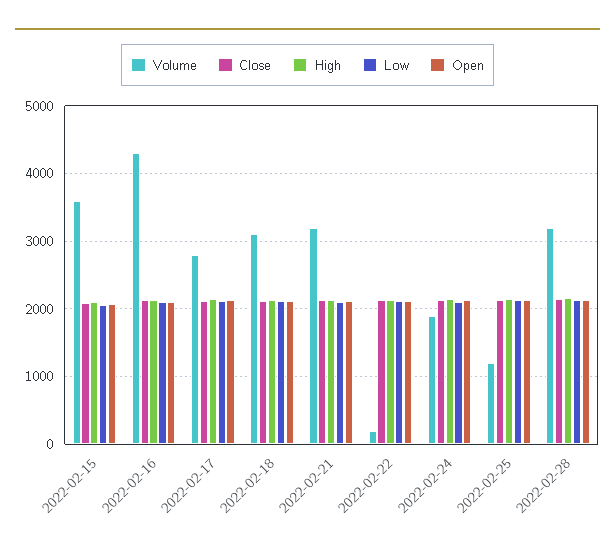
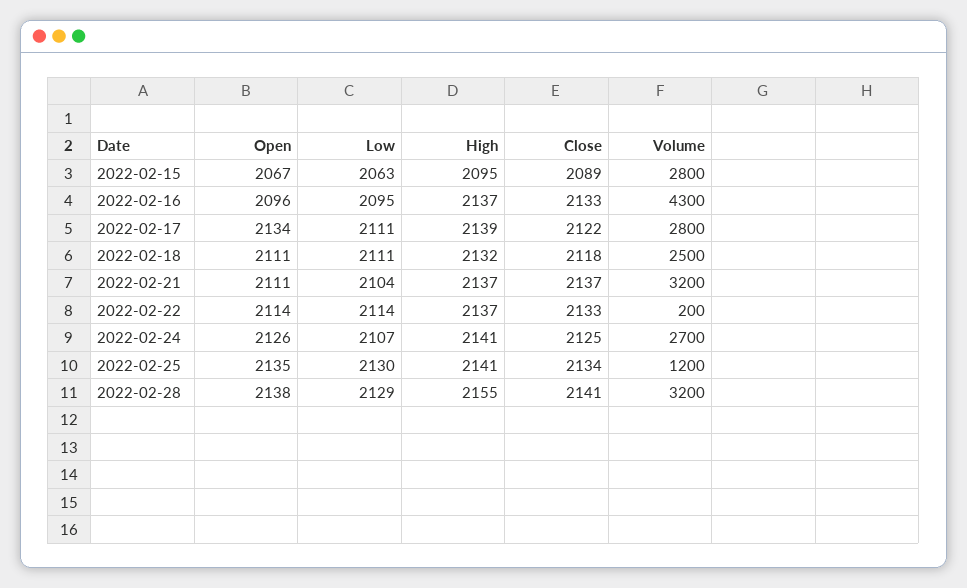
  {
    "Volume": {
-     "2022-02-15": 3600,
+     "2022-02-15": 2800,
      "2022-02-16": 4300,
      "2022-02-17": 2800,
-     "2022-02-18": 3100,
+     "2022-02-18": 2500,
      "2022-02-21": 3200,
      "2022-02-22": 200,
-     "2022-02-24": 1900,
+     "2022-02-24": 2700,
      "2022-02-25": 1200,
      "2022-02-28": 3200
    },
    "Close": {
      "2022-02-15": 2089,
      "2022-02-16": 2133,
      "2022-02-17": 2122,
      "2022-02-18": 2118,
      "2022-02-21": 2137,
      "2022-02-22": 2133,
      "2022-02-24": 2125,
      "2022-02-25": 2134,
      "2022-02-28": 2141
    },
    "High": {
      "2022-02-15": 2095,
      "2022-02-16": 2137,
      "2022-02-17": 2139,
      "2022-02-18": 2132,
      "2022-02-21": 2137,
      "2022-02-22": 2137,
      "2022-02-24": 2141,
      "2022-02-25": 2141,
      "2022-02-28": 2155
    },
    "Low": {
      "2022-02-15": 2063,
      "2022-02-16": 2095,
      "2022-02-17": 2111,
      "2022-02-18": 2111,
      "2022-02-21": 2104,
      "2022-02-22": 2114,
      "2022-02-24": 2107,
      "2022-02-25": 2130,
      "2022-02-28": 2129
    },
    "Open": {
      "2022-02-15": 2067,
      "2022-02-16": 2096,
      "2022-02-17": 2134,
      "2022-02-18": 2111,
      "2022-02-21": 2111,
      "2022-02-22": 2114,
      "2022-02-24": 2126,
      "2022-02-25": 2135,
      "2022-02-28": 2138
    }
  }

